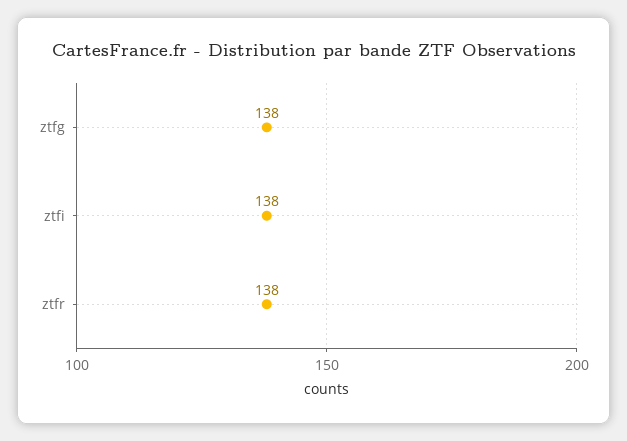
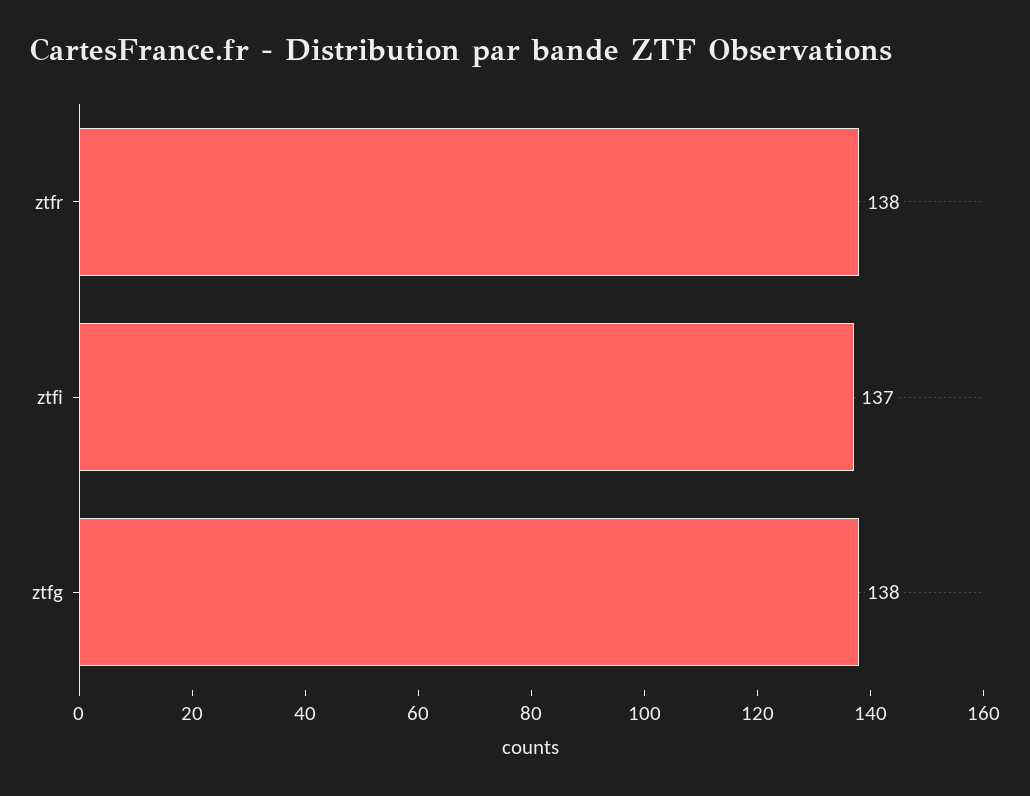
  {
    "ztfg": 138,
-   "ztfi": 138,
+   "ztfi": 137,
    "ztfr": 138
  }

